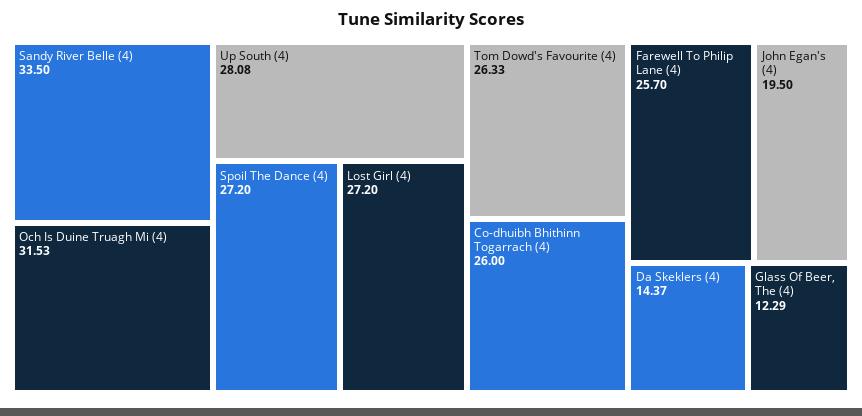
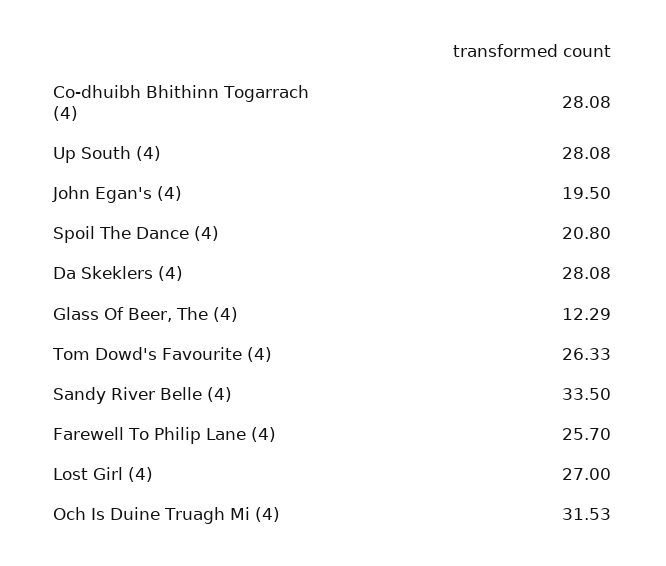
  {
    "Sandy River Belle (4)": 33.5,
    "Och Is Duine Truagh Mi (4)": 31.53,
    "Up South (4)": 28.08,
-   "Spoil The Dance (4)": 27.2,
+   "Spoil The Dance (4)": 20.8,
-   "Lost Girl (4)": 27.2,
+   "Lost Girl (4)": 27,
    "Tom Dowd's Favourite (4)": 26.33,
-   "Co-dhuibh Bhithinn Togarrach (4)": 26,
+   "Co-dhuibh Bhithinn Togarrach (4)": 28.08,
    "Farewell To Philip Lane (4)": 25.7,
    "John Egan's (4)": 19.5,
-   "Da Skeklers (4)": 14.37,
+   "Da Skeklers (4)": 28.08,
    "Glass Of Beer, The (4)": 12.29
  }

